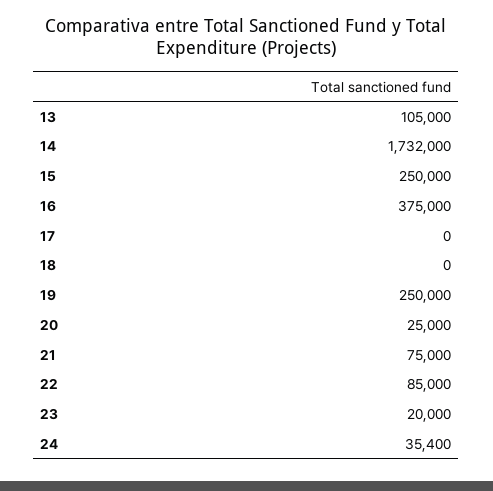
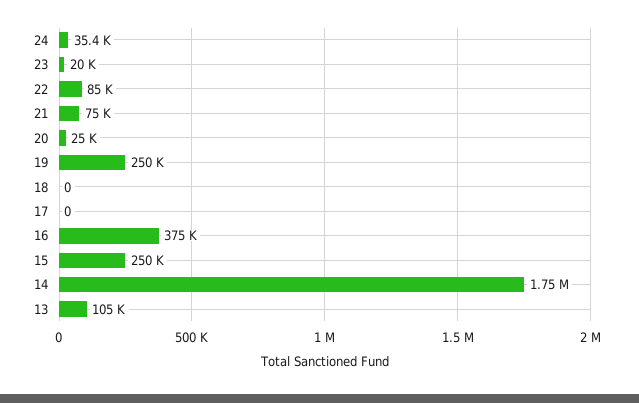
  {
    "13": 105000,
-   "14": 1732000,
+   "14": 1750000,
    "15": 250000,
    "16": 375000,
    "17": 0,
    "18": 0,
    "19": 250000,
    "20": 25000,
    "21": 75000,
    "22": 85000,
    "23": 20000,
    "24": 35400
  }

